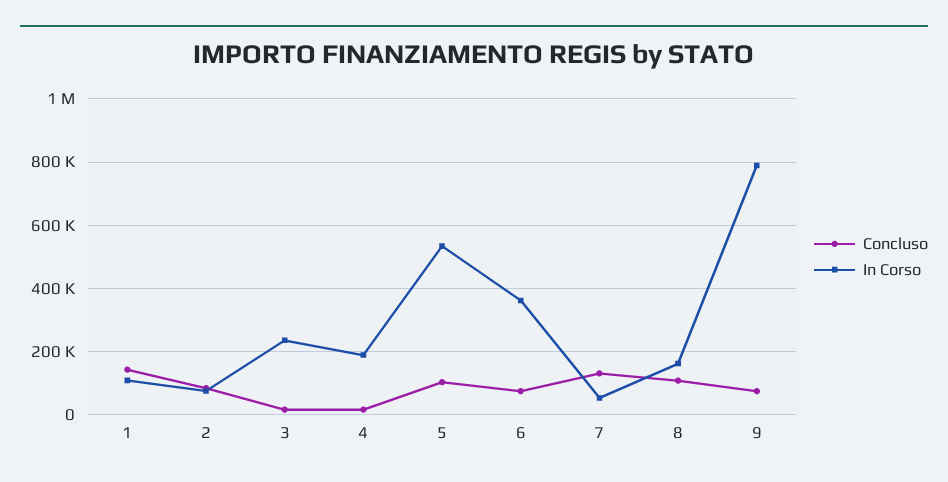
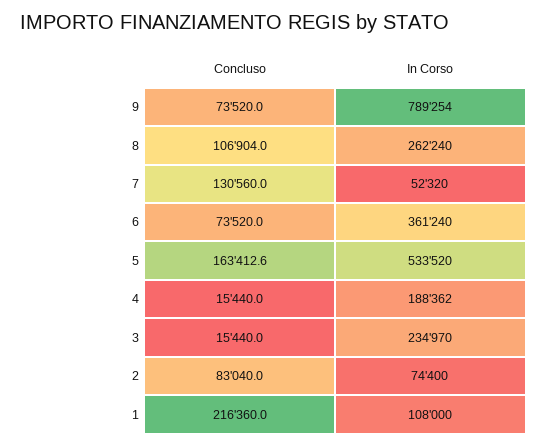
  {
    "Concluso": {
-     "1": 140000,
+     "1": 216360,
      "2": 83040,
      "3": 15440,
      "4": 15440,
-     "5": 100000,
+     "5": 163412.6,
      "6": 73520,
      "7": 130560,
      "8": 106904,
      "9": 73520
    },
    "In Corso": {
      "1": 108000,
      "2": 74400,
      "3": 234970,
      "4": 188362,
      "5": 533520,
      "6": 361240,
      "7": 52320,
-     "8": 160000,
+     "8": 262240,
      "9": 789254
    }
  }

